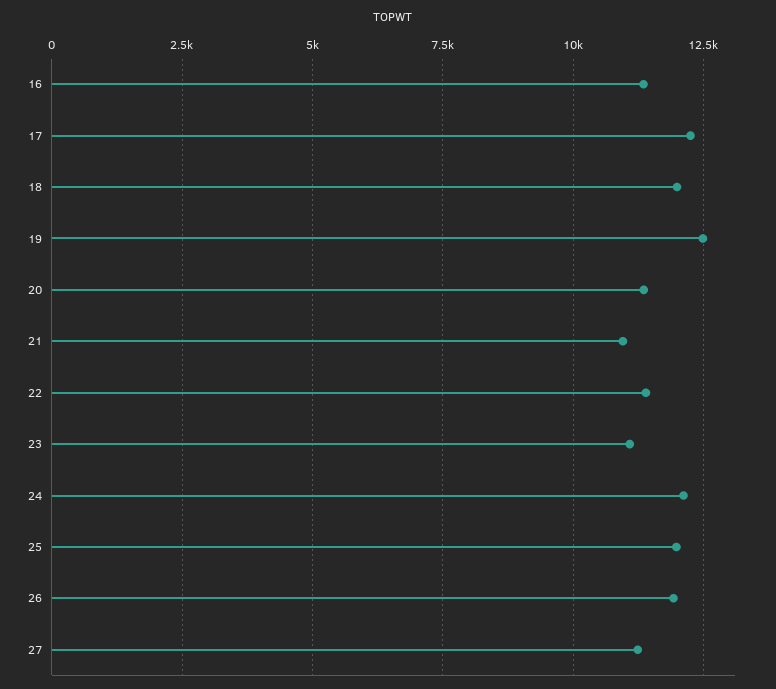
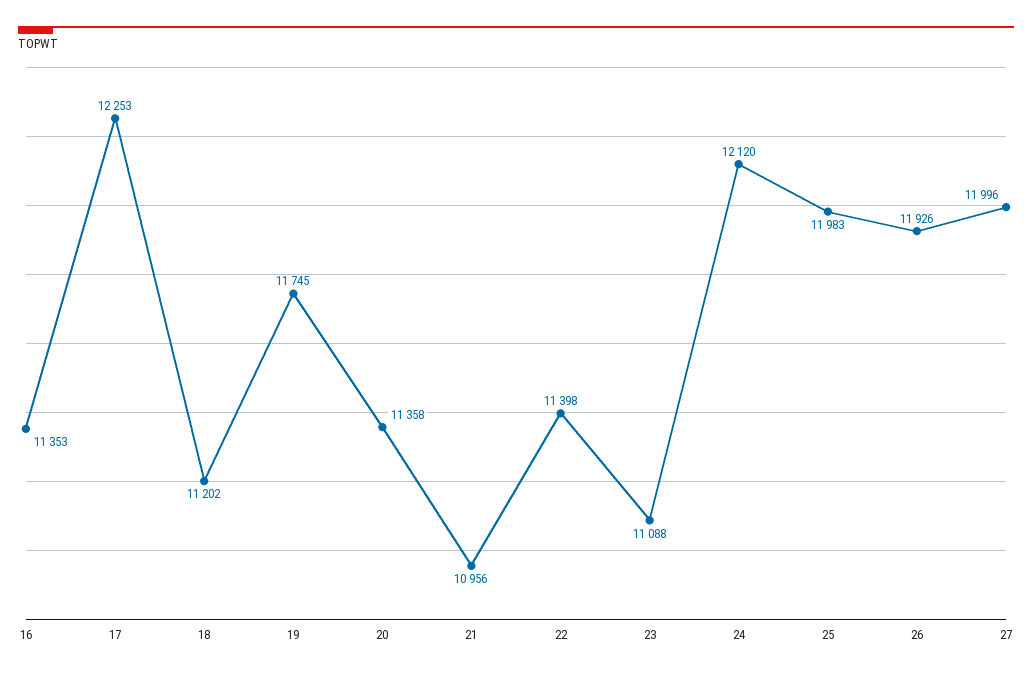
  {
    "16": 11353,
    "17": 12253,
-   "18": 12000,
+   "18": 11202,
-   "19": 12500,
+   "19": 11745,
    "20": 11358,
    "21": 10956,
    "22": 11398,
    "23": 11088,
    "24": 12120,
    "25": 11983,
    "26": 11926,
-   "27": 11250
+   "27": 11996
  }

